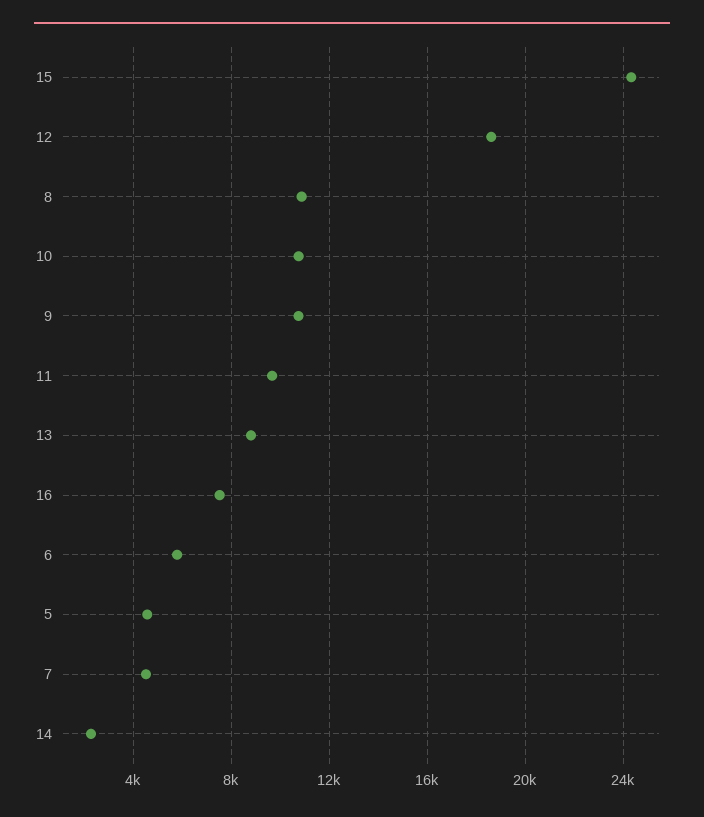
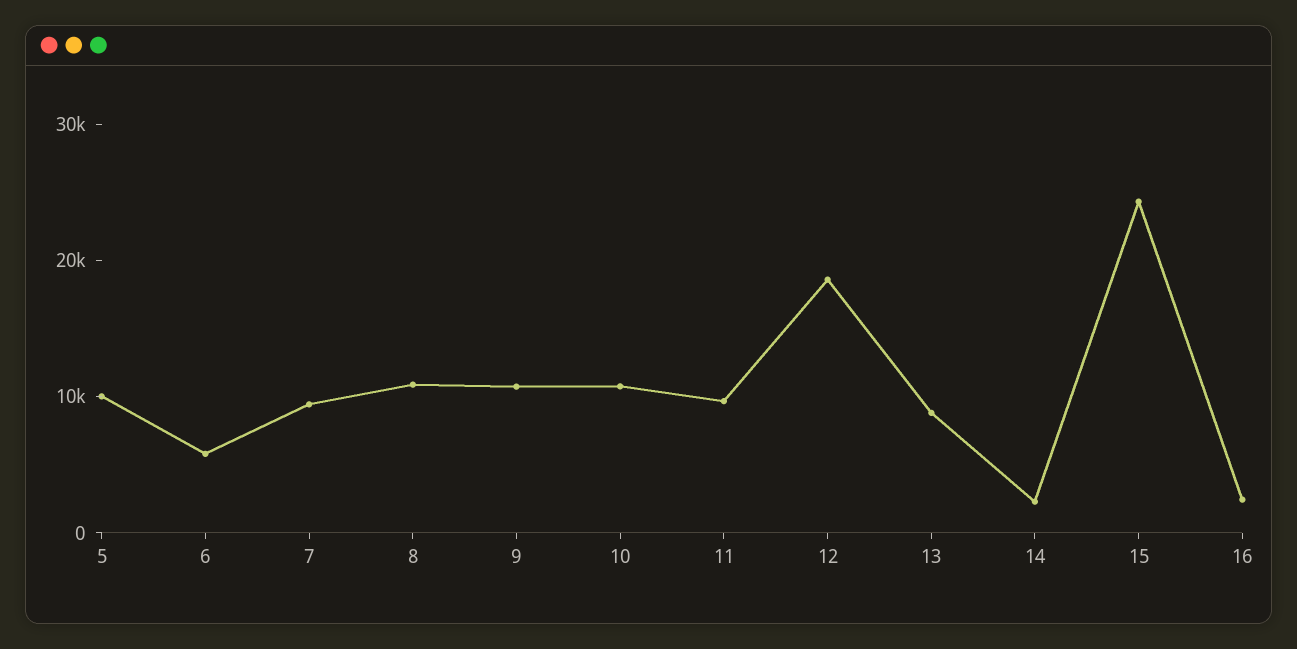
  {
    "15": 24500,
    "12": 18500,
    "8": 11000,
    "10": 11000,
    "9": 10500,
    "11": 9500,
    "13": 9000,
-   "16": 7500,
+   "16": 2000,
    "6": 6000,
-   "5": 4500,
+   "5": 10000,
-   "7": 4500,
+   "7": 10000,
    "14": 2500
  }

